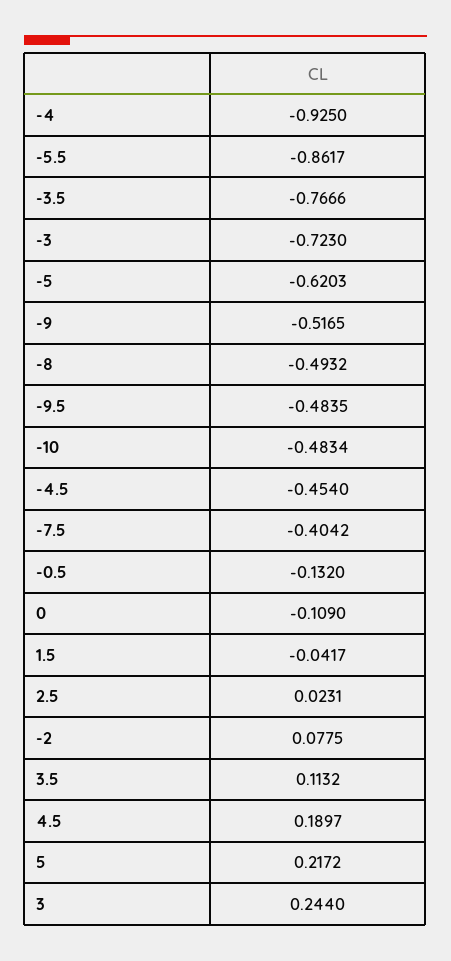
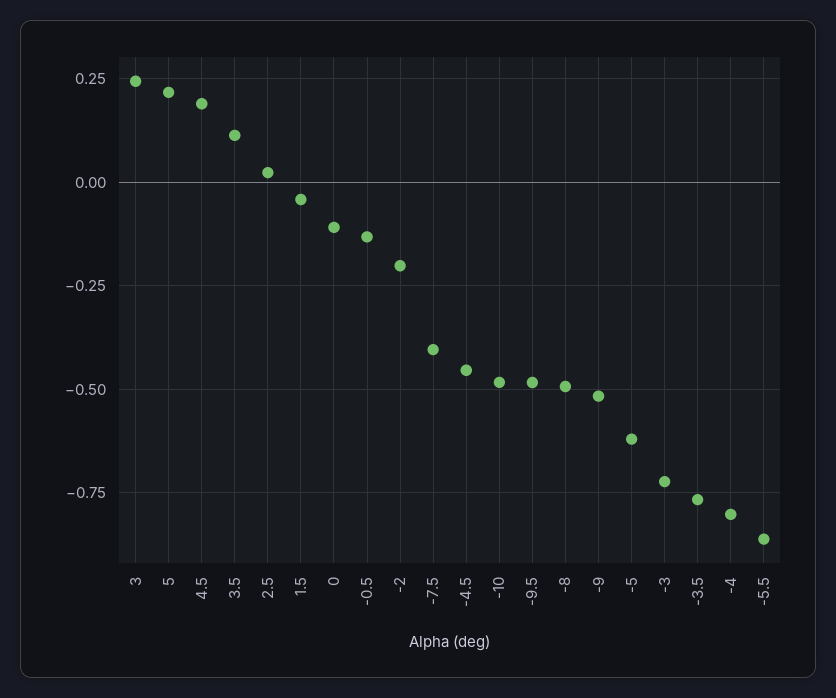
  {
-   "-4": -0.925,
+   "-4": -0.8,
    "-5.5": -0.8617,
    "-3.5": -0.7666,
    "-3": -0.723,
    "-5": -0.6203,
    "-9": -0.5165,
    "-8": -0.4932,
    "-9.5": -0.4835,
    "-10": -0.4834,
    "-4.5": -0.454,
    "-7.5": -0.4042,
    "-0.5": -0.132,
    "0": -0.109,
    "1.5": -0.0417,
    "2.5": 0.0231,
-   "-2": 0.0775,
+   "-2": -0.2,
    "3.5": 0.1132,
    "4.5": 0.1897,
    "5": 0.2172,
    "3": 0.244
  }

